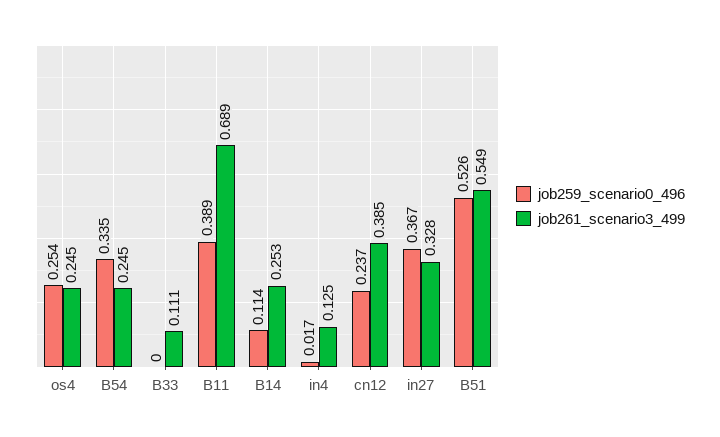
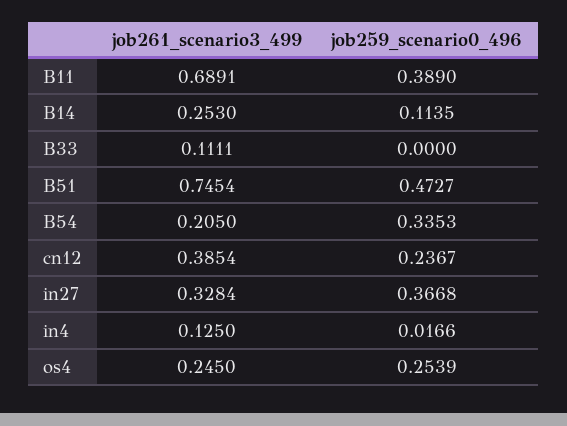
  {
    "job259_scenario0_496": {
      "os4": 0.2539,
      "B54": 0.3353,
      "B33": 0,
      "B11": 0.389,
      "B14": 0.1135,
      "in4": 0.0166,
      "cn12": 0.2367,
      "in27": 0.3668,
-     "B51": 0.526
+     "B51": 0.4727
    },
    "job261_scenario3_499": {
      "os4": 0.245,
-     "B54": 0.245,
+     "B54": 0.205,
      "B33": 0.1111,
      "B11": 0.6891,
      "B14": 0.253,
      "in4": 0.125,
      "cn12": 0.3854,
      "in27": 0.3284,
-     "B51": 0.549
+     "B51": 0.7454
    }
  }

